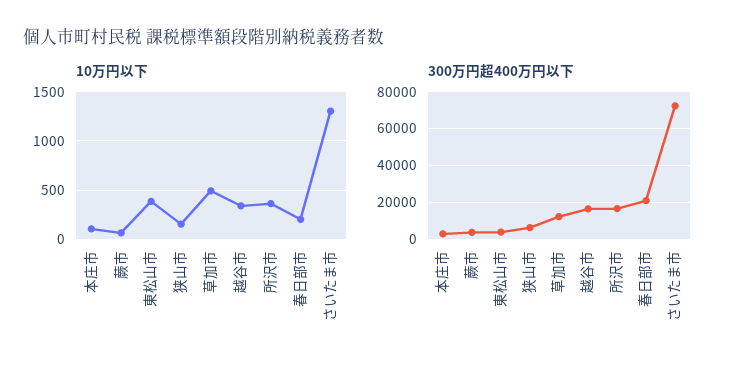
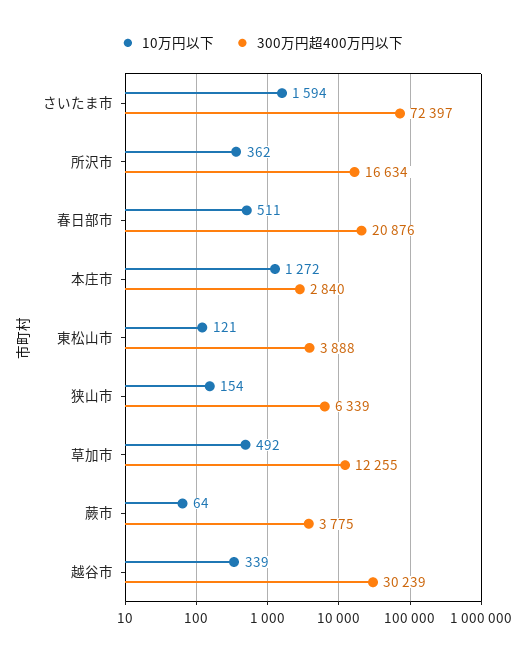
  {
    "10万円以下": {
-     "本庄市": 100,
+     "本庄市": 1272,
      "蕨市": 64,
-     "東松山市": 400,
+     "東松山市": 121,
      "狭山市": 154,
      "草加市": 492,
      "越谷市": 339,
      "所沢市": 362,
-     "春日部市": 200,
+     "春日部市": 511,
-     "さいたま市": 1300
+     "さいたま市": 1594
    },
    "300万円超400万円以下": {
      "本庄市": 2840,
      "蕨市": 3775,
      "東松山市": 3888,
      "狭山市": 6339,
      "草加市": 12255,
-     "越谷市": 15000,
+     "越谷市": 30239,
      "所沢市": 16634,
      "春日部市": 20876,
      "さいたま市": 72397
    }
  }

